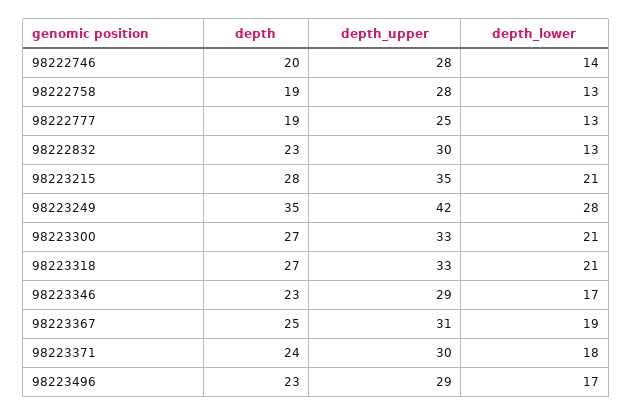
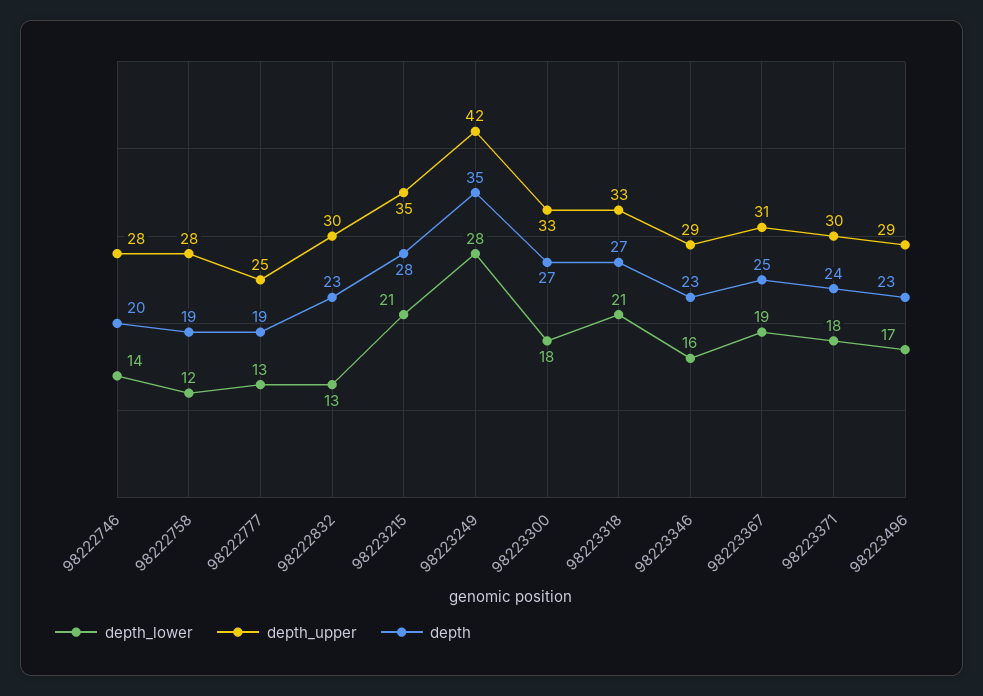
  {
    "depth": {
      "98222746": 20,
      "98222758": 19,
      "98222777": 19,
      "98222832": 23,
      "98223215": 28,
      "98223249": 35,
      "98223300": 27,
      "98223318": 27,
      "98223346": 23,
      "98223367": 25,
      "98223371": 24,
      "98223496": 23
    },
    "depth_upper": {
      "98222746": 28,
      "98222758": 28,
      "98222777": 25,
      "98222832": 30,
      "98223215": 35,
      "98223249": 42,
      "98223300": 33,
      "98223318": 33,
      "98223346": 29,
      "98223367": 31,
      "98223371": 30,
      "98223496": 29
    },
    "depth_lower": {
      "98222746": 14,
-     "98222758": 13,
+     "98222758": 12,
      "98222777": 13,
      "98222832": 13,
      "98223215": 21,
      "98223249": 28,
-     "98223300": 21,
+     "98223300": 18,
      "98223318": 21,
-     "98223346": 17,
+     "98223346": 16,
      "98223367": 19,
      "98223371": 18,
      "98223496": 17
    }
  }

